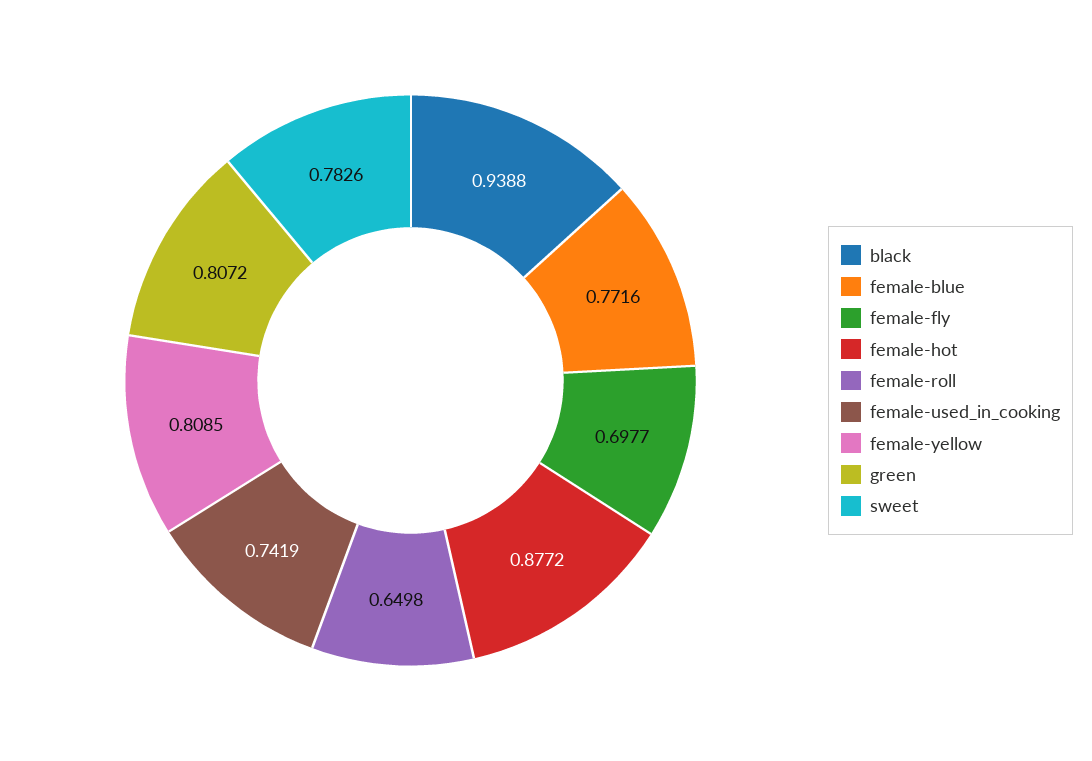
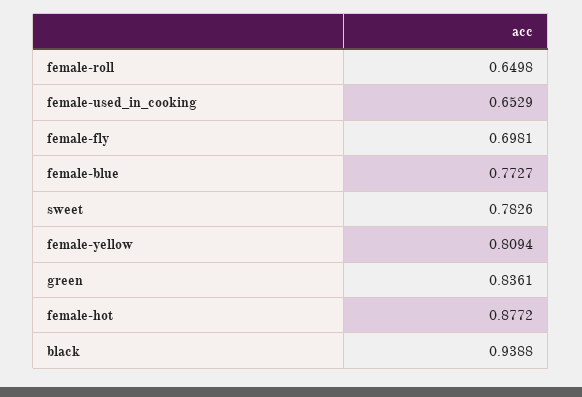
  {
    "black": 0.9388,
-   "female-blue": 0.7716,
+   "female-blue": 0.7727,
-   "female-fly": 0.6977,
+   "female-fly": 0.6981,
    "female-hot": 0.8772,
    "female-roll": 0.6498,
-   "female-used_in_cooking": 0.7419,
+   "female-used_in_cooking": 0.6529,
-   "female-yellow": 0.8085,
+   "female-yellow": 0.8094,
-   "green": 0.8072,
+   "green": 0.8361,
    "sweet": 0.7826
  }

